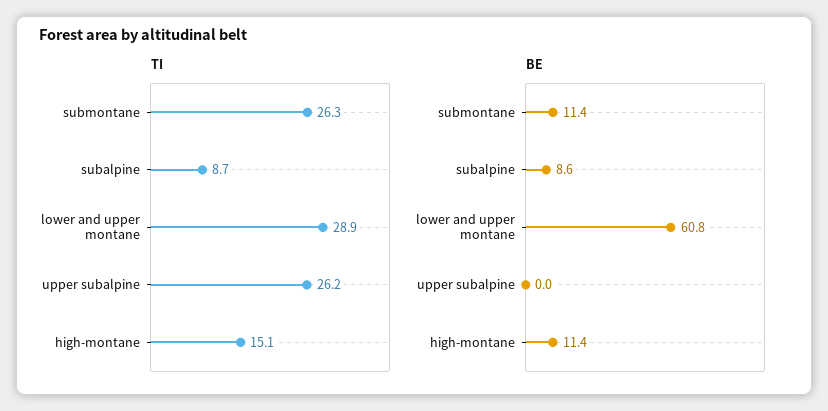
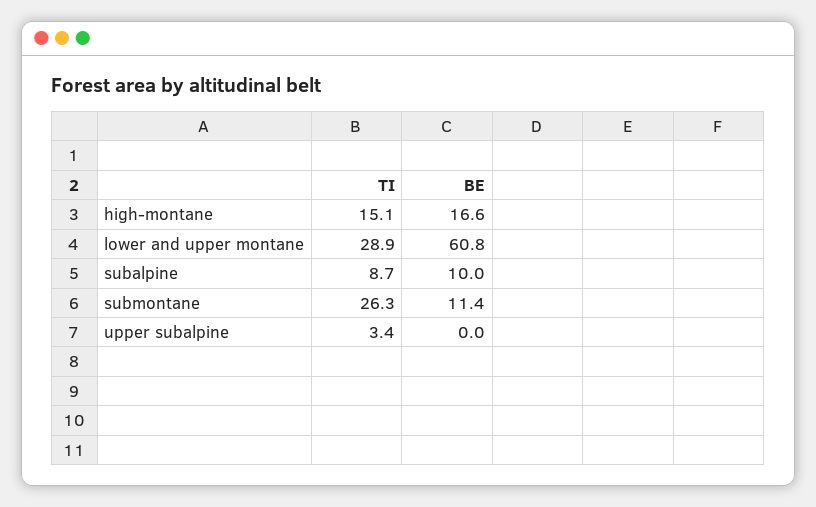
  {
    "TI": {
      "submontane": 26.3,
      "subalpine": 8.7,
      "lower and upper montane": 28.9,
-     "upper subalpine": 26.2,
+     "upper subalpine": 3.4,
      "high-montane": 15.1
    },
    "BE": {
      "submontane": 11.4,
-     "subalpine": 8.6,
+     "subalpine": 10,
      "lower and upper montane": 60.8,
      "upper subalpine": 0,
-     "high-montane": 11.4
+     "high-montane": 16.6
    }
  }

